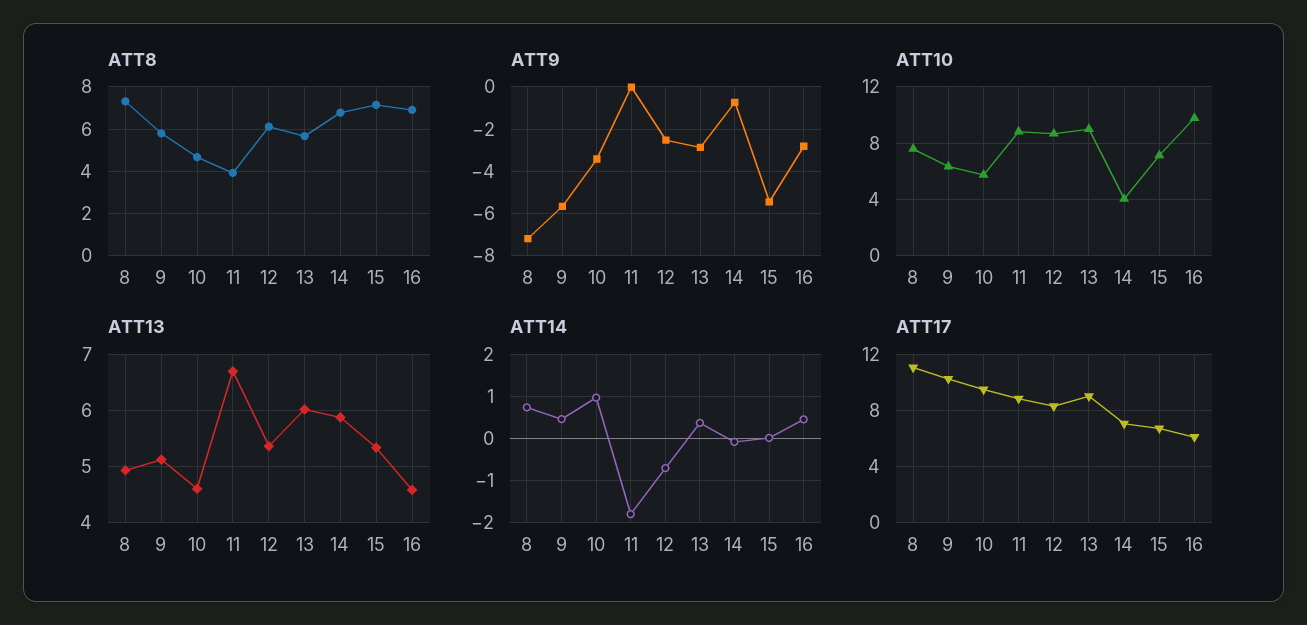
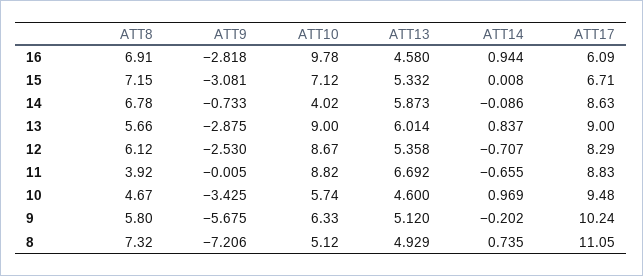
  {
    "ATT8": {
      "8": 7.32,
      "9": 5.8,
      "10": 4.67,
      "11": 3.92,
      "12": 6.12,
      "13": 5.66,
      "14": 6.78,
      "15": 7.15,
      "16": 6.91
    },
    "ATT9": {
      "8": -7.206,
      "9": -5.675,
      "10": -3.425,
      "11": -0.005,
      "12": -2.53,
      "13": -2.875,
      "14": -0.733,
-     "15": -5.5,
+     "15": -3.081,
      "16": -2.818
    },
    "ATT10": {
-     "8": 7.5,
+     "8": 5.12,
      "9": 6.33,
      "10": 5.74,
      "11": 8.82,
      "12": 8.67,
      "13": 9,
      "14": 4.02,
      "15": 7.12,
      "16": 9.78
    },
    "ATT13": {
      "8": 4.929,
      "9": 5.12,
      "10": 4.6,
      "11": 6.692,
      "12": 5.358,
      "13": 6.014,
      "14": 5.873,
      "15": 5.332,
      "16": 4.58
    },
    "ATT14": {
      "8": 0.735,
-     "9": 0.4,
+     "9": -0.202,
      "10": 0.969,
-     "11": -1.8,
+     "11": -0.655,
      "12": -0.707,
-     "13": 0.4,
+     "13": 0.837,
      "14": -0.086,
      "15": 0.008,
-     "16": 0.4
+     "16": 0.944
    },
    "ATT17": {
      "8": 11.05,
      "9": 10.24,
      "10": 9.48,
      "11": 8.83,
      "12": 8.29,
      "13": 9,
-     "14": 7,
+     "14": 8.63,
      "15": 6.71,
      "16": 6.09
    }
  }

